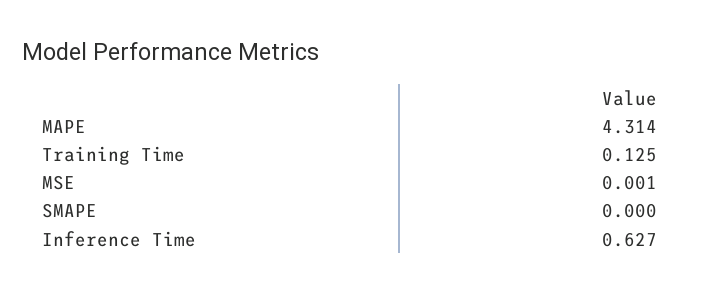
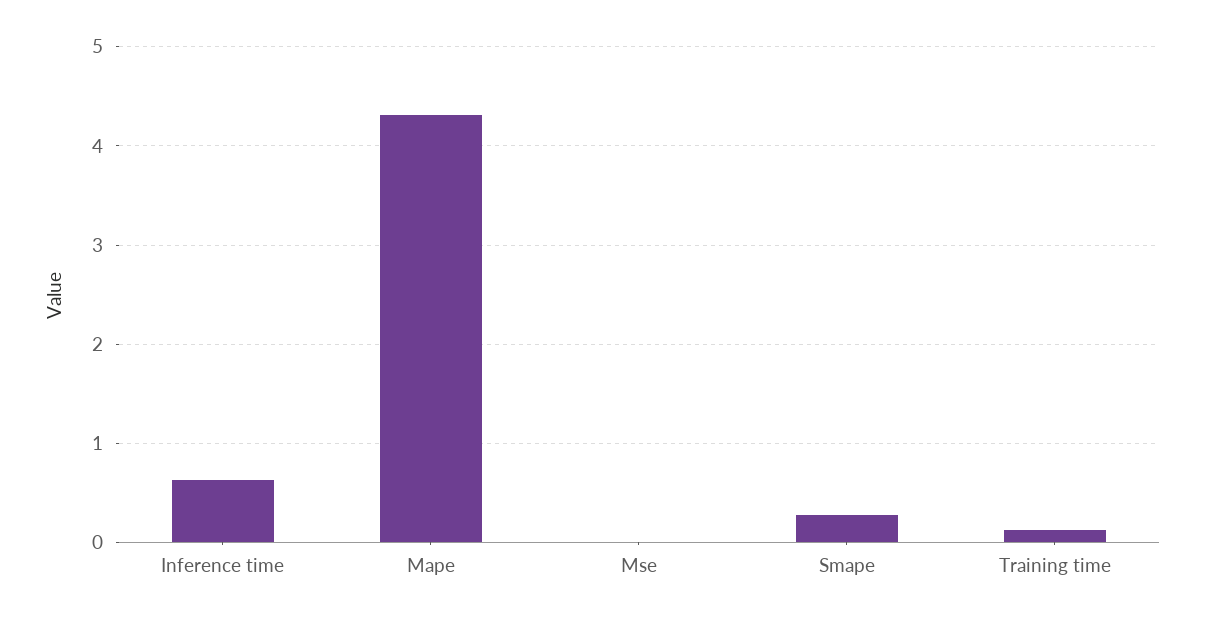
  {
    "MAPE": 4.314,
    "Training Time": 0.125,
    "MSE": 0.001,
-   "SMAPE": 0,
+   "SMAPE": 0.3,
    "Inference Time": 0.627
  }

